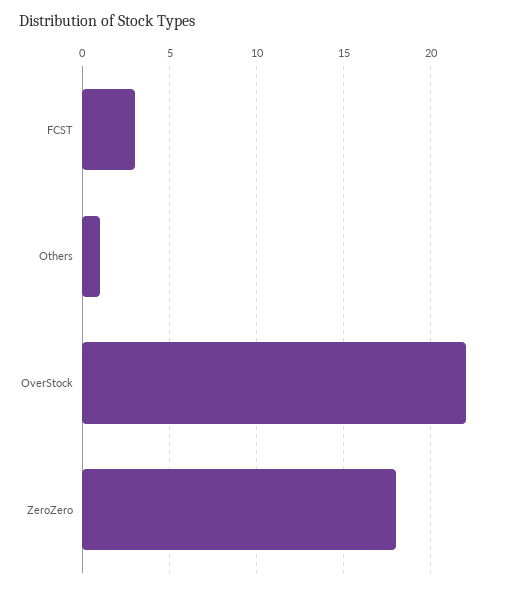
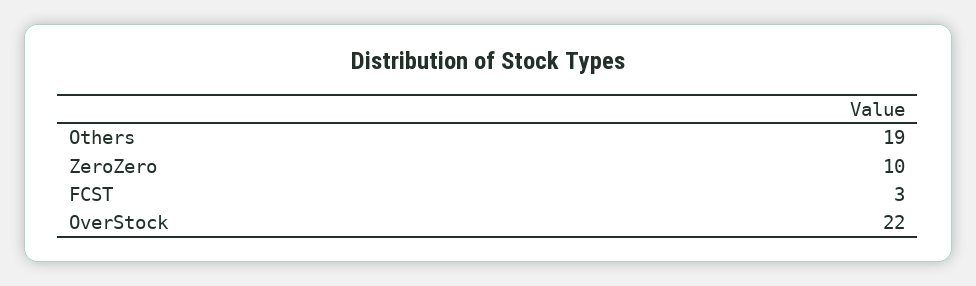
  {
    "FCST": 3,
-   "Others": 1,
+   "Others": 19,
    "OverStock": 22,
-   "ZeroZero": 18
+   "ZeroZero": 10
  }

